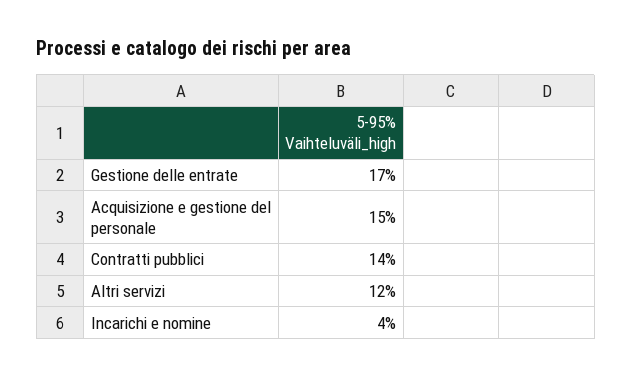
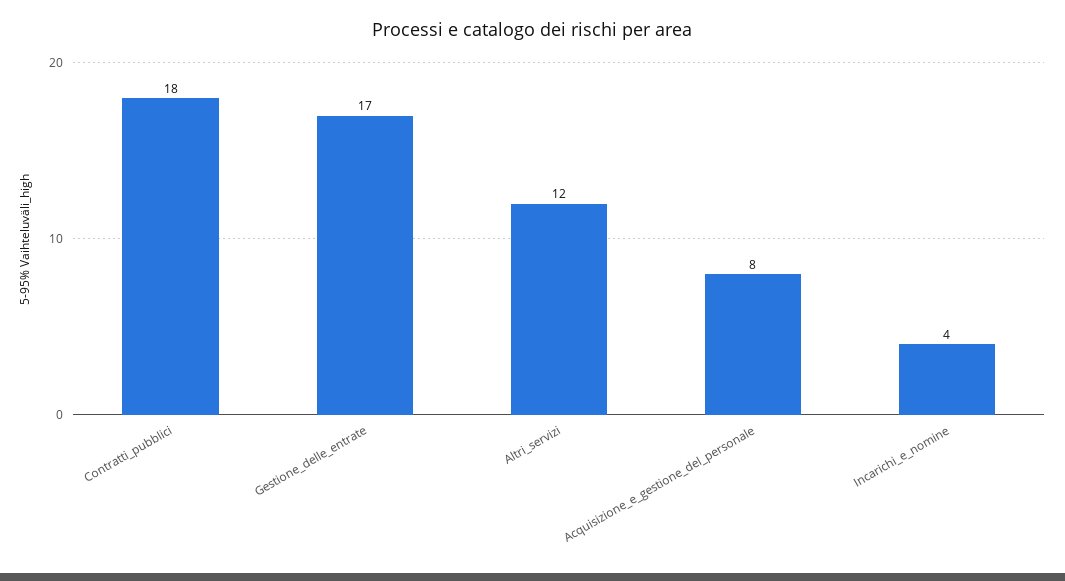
  {
    "Gestione delle entrate": 17,
-   "Acquisizione e gestione del personale": 15,
+   "Acquisizione e gestione del personale": 8,
-   "Contratti pubblici": 14,
+   "Contratti pubblici": 18,
    "Altri servizi": 12,
    "Incarichi e nomine": 4
  }

